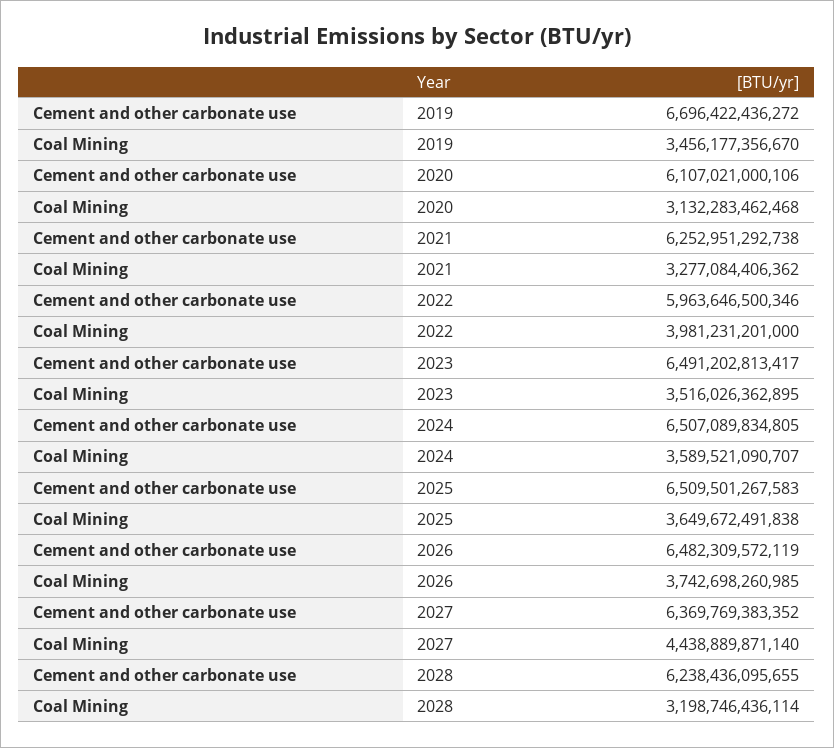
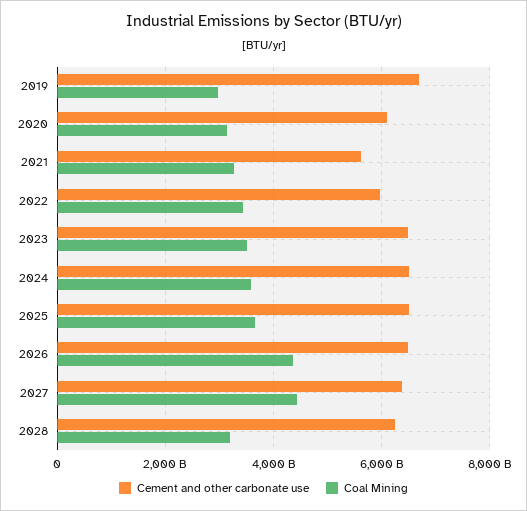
  {
    "Cement and other carbonate use": {
      "2019": 6696422436272,
      "2020": 6107021000106,
-     "2021": 6252951292738,
+     "2021": 5600000000000,
      "2022": 5963646500346,
      "2023": 6491202813417,
      "2024": 6507089834805,
      "2025": 6509501267583,
      "2026": 6482309572119,
      "2027": 6369769383352,
      "2028": 6238436095655
    },
    "Coal Mining": {
-     "2019": 3456177356670,
+     "2019": 3000000000000,
      "2020": 3132283462468,
      "2021": 3277084406362,
-     "2022": 3981231201000,
+     "2022": 3400000000000,
      "2023": 3516026362895,
      "2024": 3589521090707,
      "2025": 3649672491838,
-     "2026": 3742698260985,
+     "2026": 4400000000000,
      "2027": 4438889871140,
      "2028": 3198746436114
    }
  }

